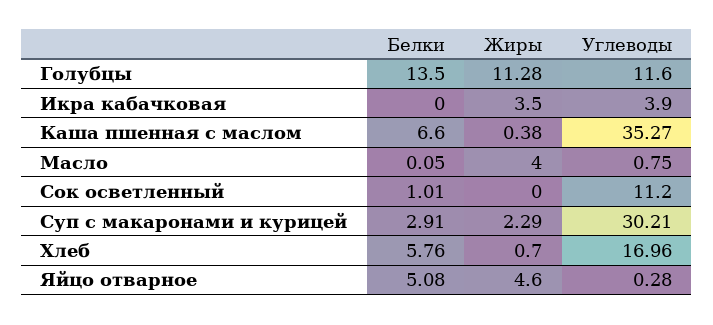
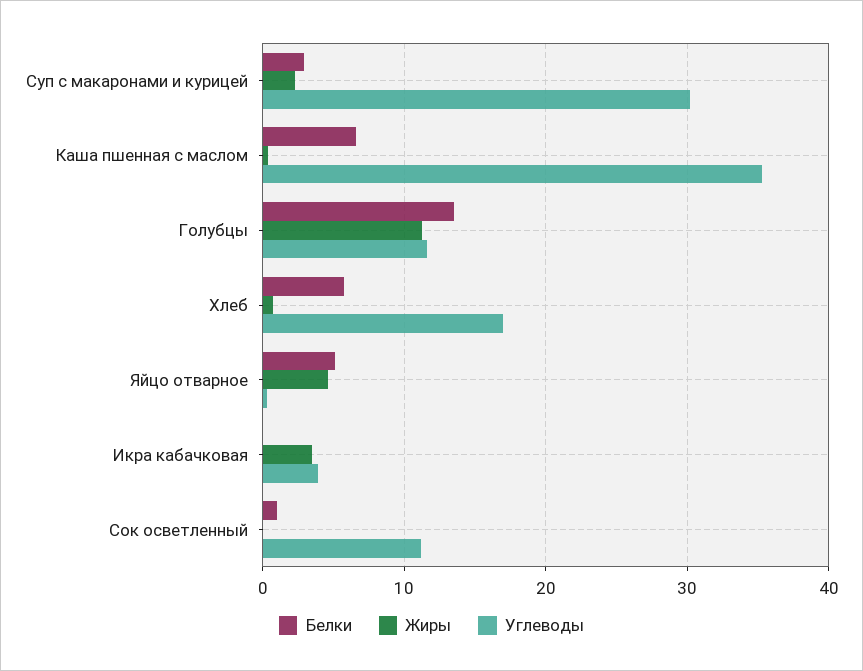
  {
    "Белки": {
      "Голубцы": 13.5,
      "Икра кабачковая": 0,
      "Каша пшенная с маслом": 6.6,
-     "Масло": 0.05,
      "Сок осветленный": 1.01,
      "Суп с макаронами и курицей": 2.91,
      "Хлеб": 5.76,
      "Яйцо отварное": 5.08
    },
    "Жиры": {
      "Голубцы": 11.28,
      "Икра кабачковая": 3.5,
      "Каша пшенная с маслом": 0.38,
-     "Масло": 4,
      "Сок осветленный": 0,
      "Суп с макаронами и курицей": 2.29,
      "Хлеб": 0.7,
      "Яйцо отварное": 4.6
    },
    "Углеводы": {
      "Голубцы": 11.6,
      "Икра кабачковая": 3.9,
      "Каша пшенная с маслом": 35.27,
-     "Масло": 0.75,
      "Сок осветленный": 11.2,
      "Суп с макаронами и курицей": 30.21,
      "Хлеб": 16.96,
      "Яйцо отварное": 0.28
    }
  }

